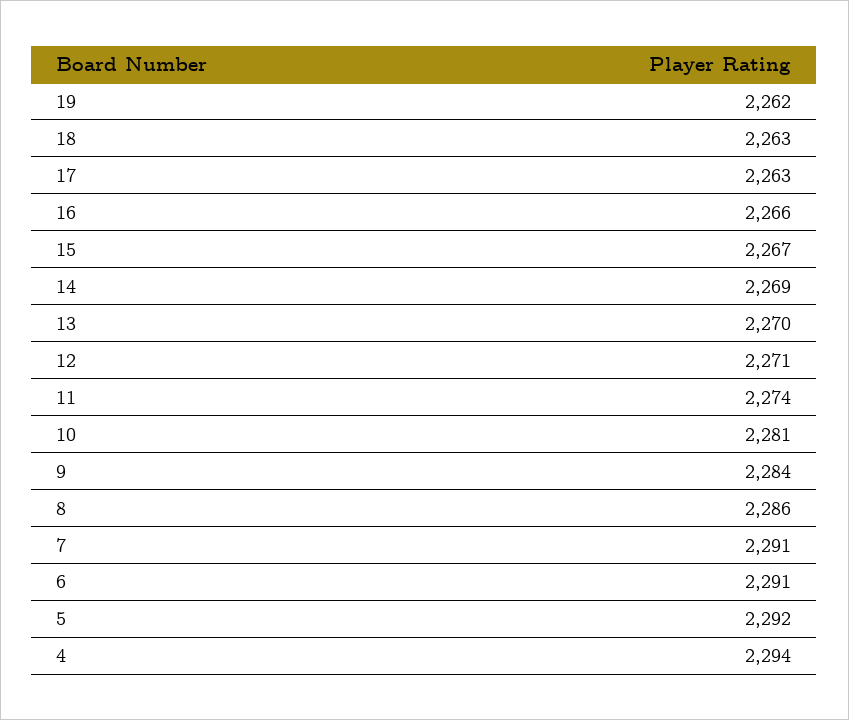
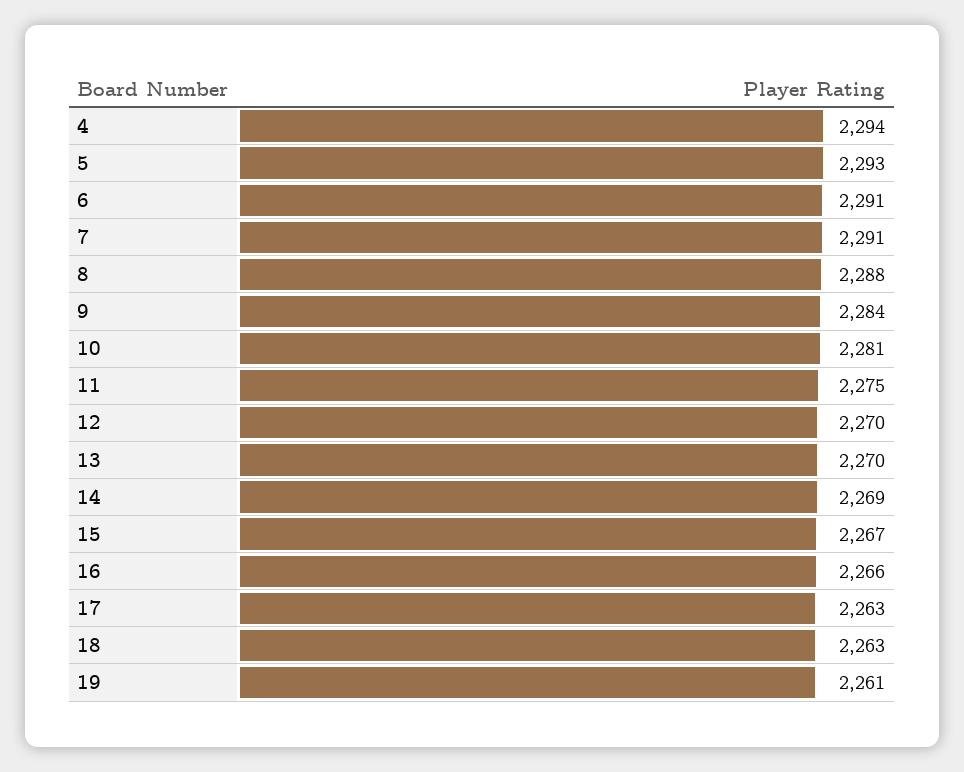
  {
-   "19": 2262,
+   "19": 2261,
    "18": 2263,
    "17": 2263,
    "16": 2266,
    "15": 2267,
    "14": 2269,
    "13": 2270,
-   "12": 2271,
+   "12": 2270,
-   "11": 2274,
+   "11": 2275,
    "10": 2281,
    "9": 2284,
-   "8": 2286,
+   "8": 2288,
    "7": 2291,
    "6": 2291,
-   "5": 2292,
+   "5": 2293,
    "4": 2294
  }

